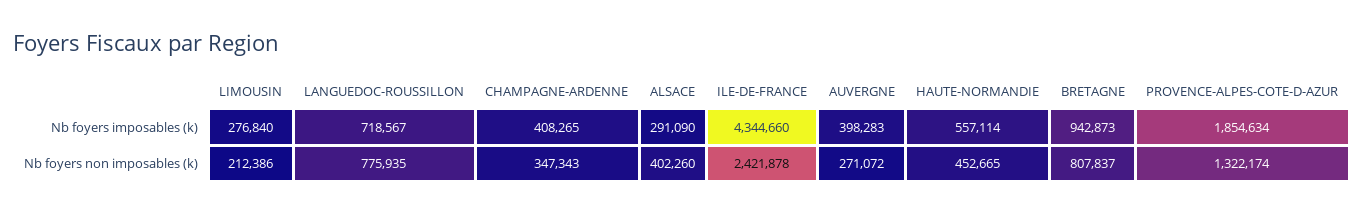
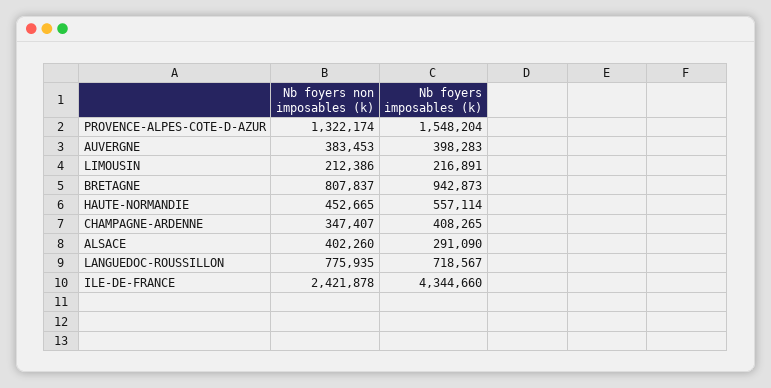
  {
    "LIMOUSIN": {
-     "Nb foyers imposables (k)": 276840,
+     "Nb foyers imposables (k)": 216891,
      "Nb foyers non imposables (k)": 212386
    },
    "LANGUEDOC-ROUSSILLON": {
      "Nb foyers imposables (k)": 718567,
      "Nb foyers non imposables (k)": 775935
    },
    "CHAMPAGNE-ARDENNE": {
      "Nb foyers imposables (k)": 408265,
-     "Nb foyers non imposables (k)": 347343
+     "Nb foyers non imposables (k)": 347407
    },
    "ALSACE": {
      "Nb foyers imposables (k)": 291090,
      "Nb foyers non imposables (k)": 402260
    },
    "ILE-DE-FRANCE": {
      "Nb foyers imposables (k)": 4344660,
      "Nb foyers non imposables (k)": 2421878
    },
    "AUVERGNE": {
      "Nb foyers imposables (k)": 398283,
-     "Nb foyers non imposables (k)": 271072
+     "Nb foyers non imposables (k)": 383453
    },
    "HAUTE-NORMANDIE": {
      "Nb foyers imposables (k)": 557114,
      "Nb foyers non imposables (k)": 452665
    },
    "BRETAGNE": {
      "Nb foyers imposables (k)": 942873,
      "Nb foyers non imposables (k)": 807837
    },
    "PROVENCE-ALPES-COTE-D-AZUR": {
-     "Nb foyers imposables (k)": 1854634,
+     "Nb foyers imposables (k)": 1548204,
      "Nb foyers non imposables (k)": 1322174
    }
  }

